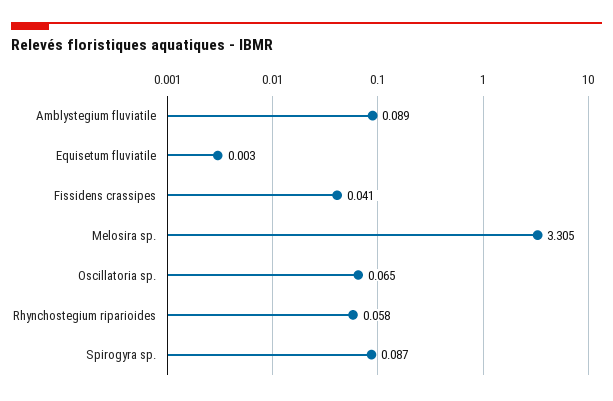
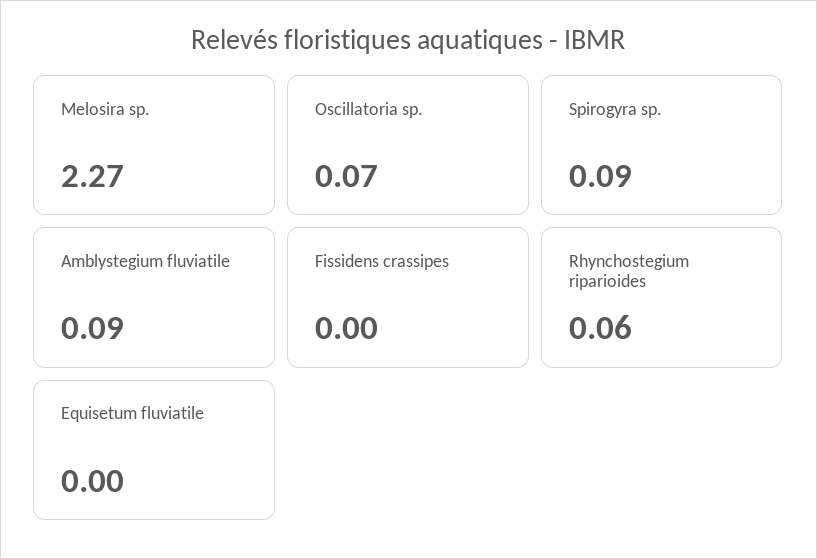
  {
    "Amblystegium fluviatile": 0.089,
    "Equisetum fluviatile": 0.003,
-   "Fissidens crassipes": 0.041,
+   "Fissidens crassipes": 0,
-   "Melosira sp.": 3.305,
+   "Melosira sp.": 2.27,
    "Oscillatoria sp.": 0.065,
    "Rhynchostegium riparioides": 0.058,
    "Spirogyra sp.": 0.087
  }

